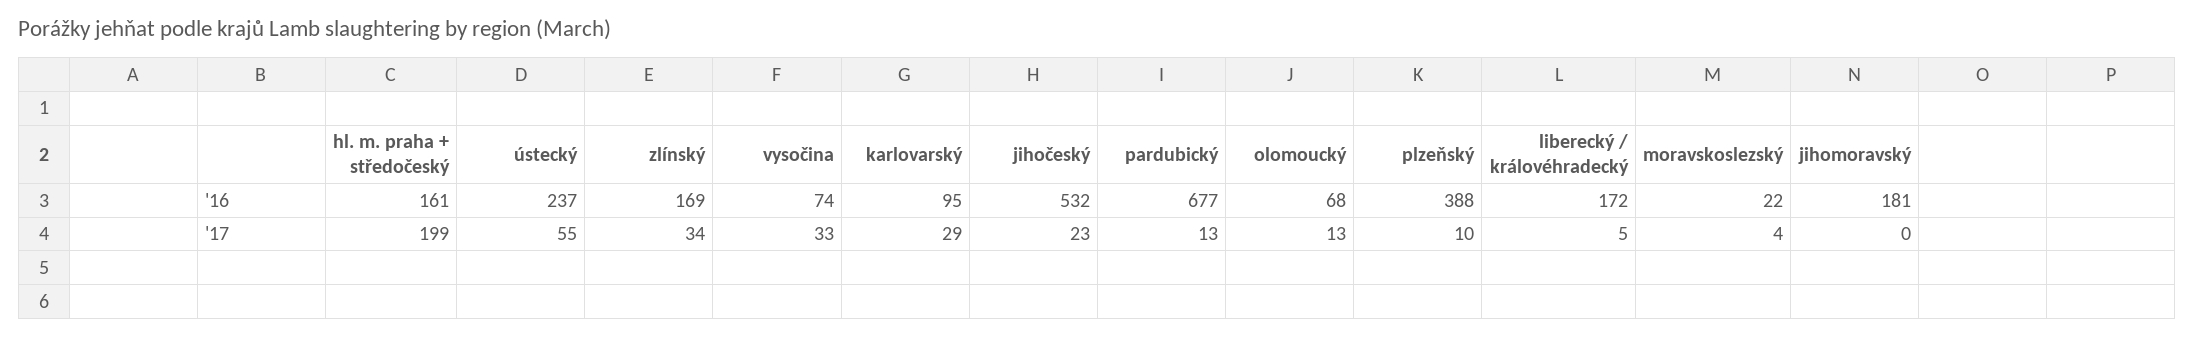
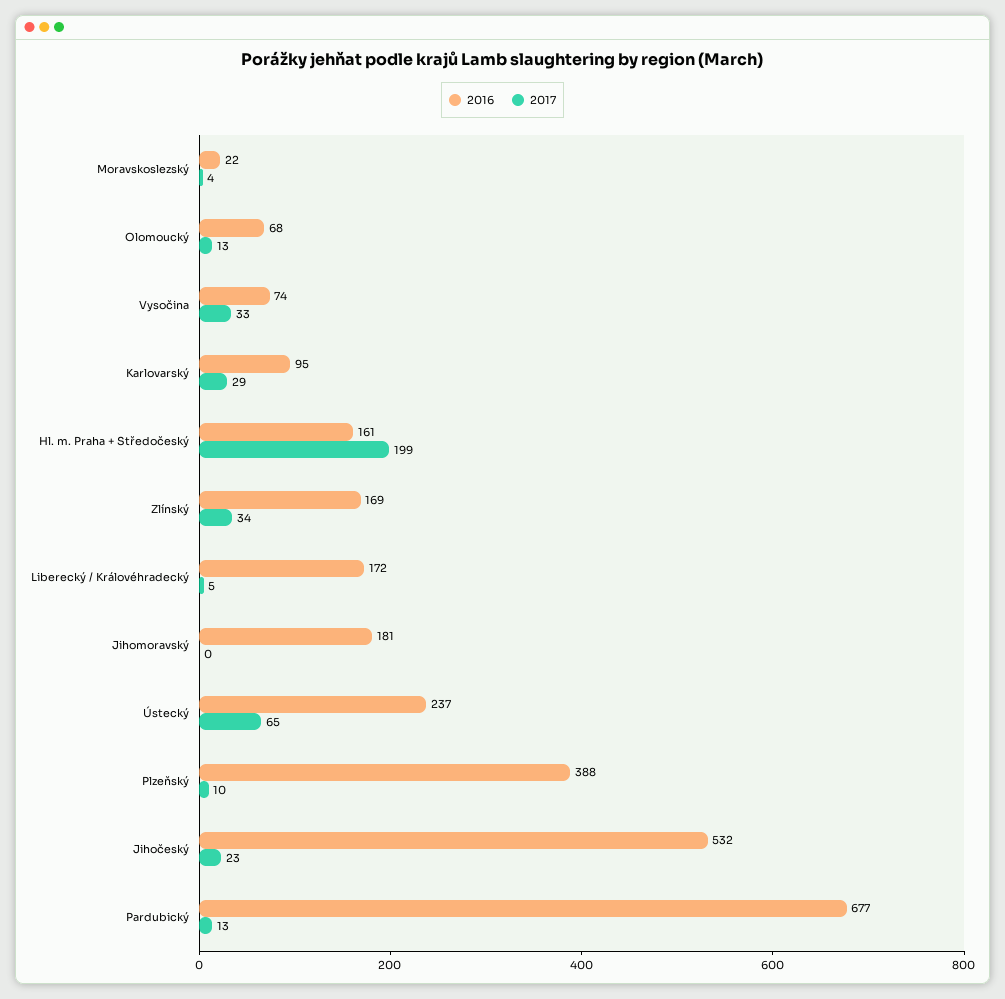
  {
    "'16": {
      "hl. m. praha + středočeský": 161,
      "ústecký": 237,
      "zlínský": 169,
      "vysočina": 74,
      "karlovarský": 95,
      "jihočeský": 532,
      "pardubický": 677,
      "olomoucký": 68,
      "plzeňský": 388,
      "liberecký / královéhradecký": 172,
      "moravskoslezský": 22,
      "jihomoravský": 181
    },
    "'17": {
      "hl. m. praha + středočeský": 199,
-     "ústecký": 55,
+     "ústecký": 65,
      "zlínský": 34,
      "vysočina": 33,
      "karlovarský": 29,
      "jihočeský": 23,
      "pardubický": 13,
      "olomoucký": 13,
      "plzeňský": 10,
      "liberecký / královéhradecký": 5,
      "moravskoslezský": 4,
      "jihomoravský": 0
    }
  }

